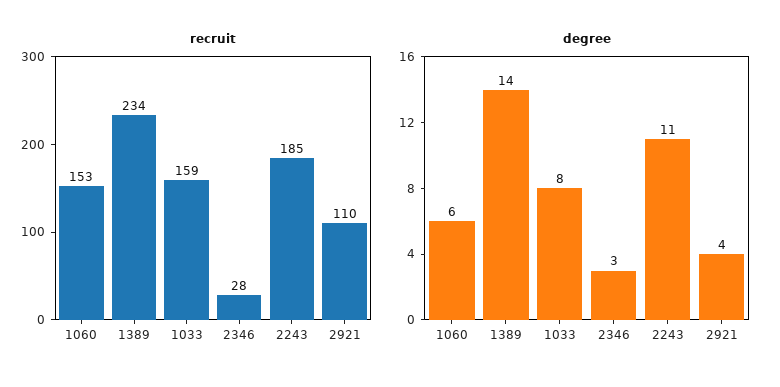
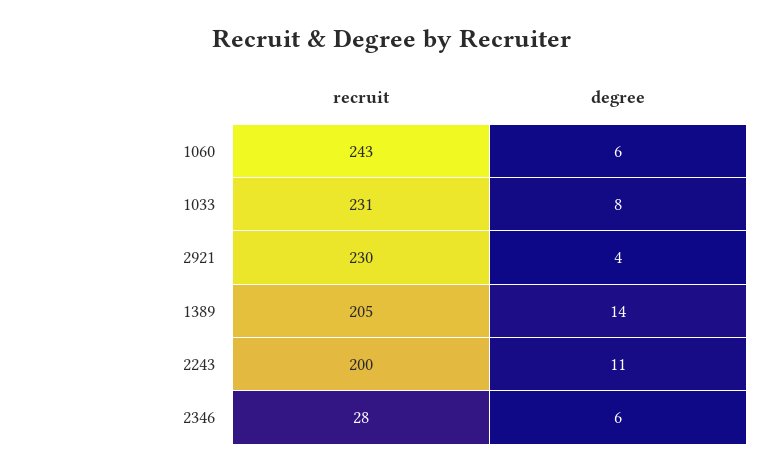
  {
    "recruit": {
-     "1060": 153,
+     "1060": 243,
-     "1389": 234,
+     "1389": 205,
-     "1033": 159,
+     "1033": 231,
      "2346": 28,
-     "2243": 185,
+     "2243": 200,
-     "2921": 110
+     "2921": 230
    },
    "degree": {
      "1060": 6,
      "1389": 14,
      "1033": 8,
-     "2346": 3,
+     "2346": 6,
      "2243": 11,
      "2921": 4
    }
  }

